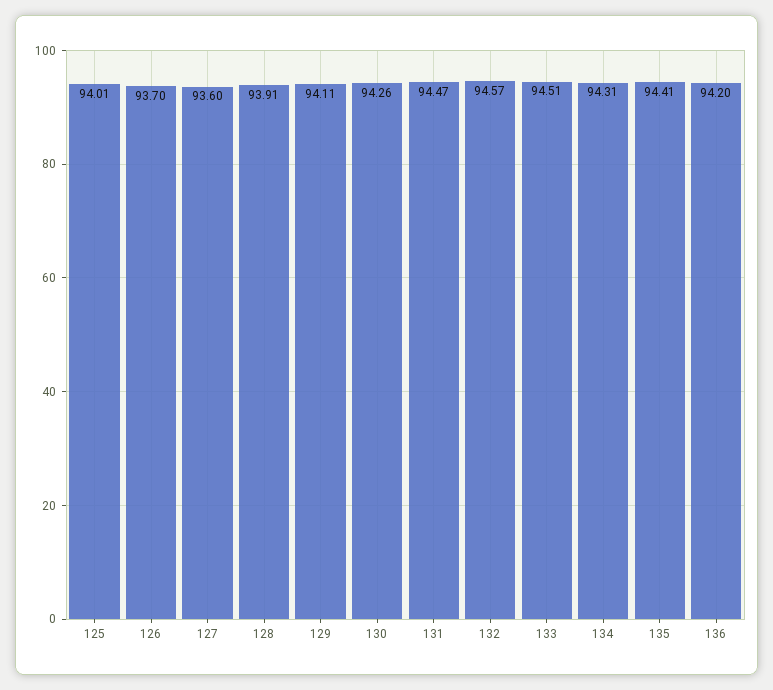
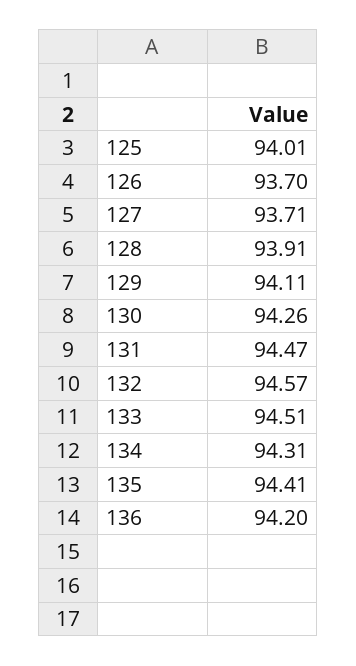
  {
    "125": 94.01,
    "126": 93.7,
-   "127": 93.6,
+   "127": 93.71,
    "128": 93.91,
    "129": 94.11,
    "130": 94.26,
    "131": 94.47,
    "132": 94.57,
    "133": 94.51,
    "134": 94.31,
    "135": 94.41,
    "136": 94.2
  }

